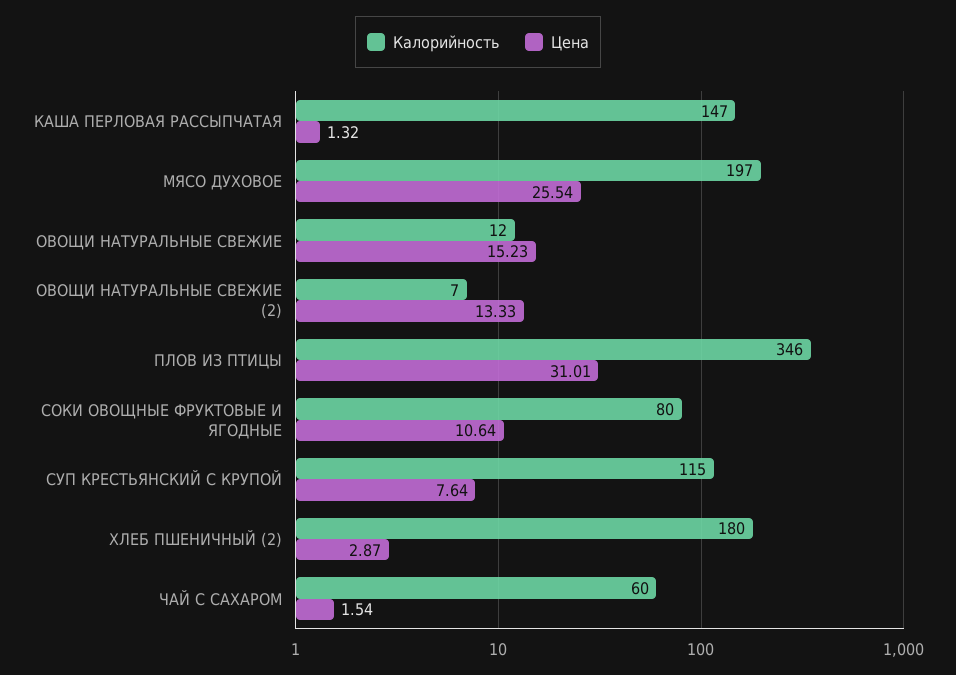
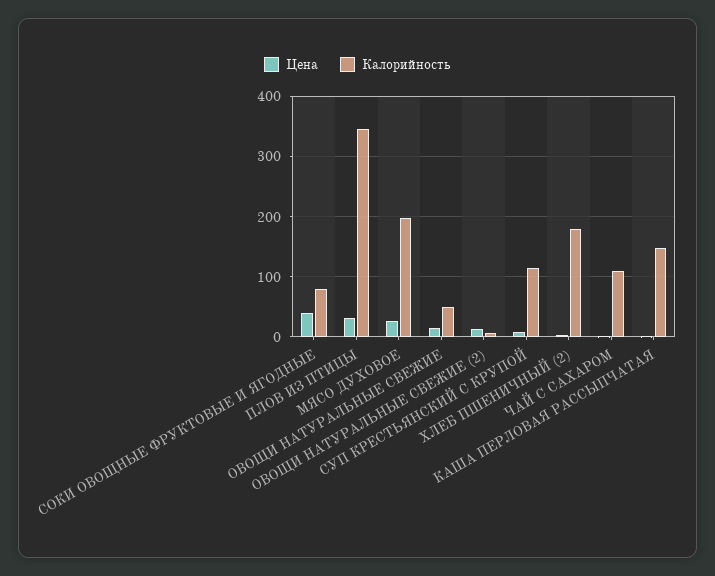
  {
    "Калорийность": {
      "КАША ПЕРЛОВАЯ РАССЫПЧАТАЯ": 147,
      "МЯСО ДУХОВОЕ": 197,
-     "ОВОЩИ НАТУРАЛЬНЫЕ СВЕЖИЕ": 12,
+     "ОВОЩИ НАТУРАЛЬНЫЕ СВЕЖИЕ": 50,
      "ОВОЩИ НАТУРАЛЬНЫЕ СВЕЖИЕ (2)": 7,
      "ПЛОВ ИЗ ПТИЦЫ": 346,
      "СОКИ ОВОЩНЫЕ ФРУКТОВЫЕ И ЯГОДНЫЕ": 80,
      "СУП КРЕСТЬЯНСКИЙ С КРУПОЙ": 115,
      "ХЛЕБ ПШЕНИЧНЫЙ (2)": 180,
-     "ЧАЙ С САХАРОМ": 60
+     "ЧАЙ С САХАРОМ": 110
    },
    "Цена": {
      "КАША ПЕРЛОВАЯ РАССЫПЧАТАЯ": 1.32,
      "МЯСО ДУХОВОЕ": 25.54,
      "ОВОЩИ НАТУРАЛЬНЫЕ СВЕЖИЕ": 15.23,
      "ОВОЩИ НАТУРАЛЬНЫЕ СВЕЖИЕ (2)": 13.33,
      "ПЛОВ ИЗ ПТИЦЫ": 31.01,
-     "СОКИ ОВОЩНЫЕ ФРУКТОВЫЕ И ЯГОДНЫЕ": 10.64,
+     "СОКИ ОВОЩНЫЕ ФРУКТОВЫЕ И ЯГОДНЫЕ": 40,
      "СУП КРЕСТЬЯНСКИЙ С КРУПОЙ": 7.64,
      "ХЛЕБ ПШЕНИЧНЫЙ (2)": 2.87,
      "ЧАЙ С САХАРОМ": 1.54
    }
  }

